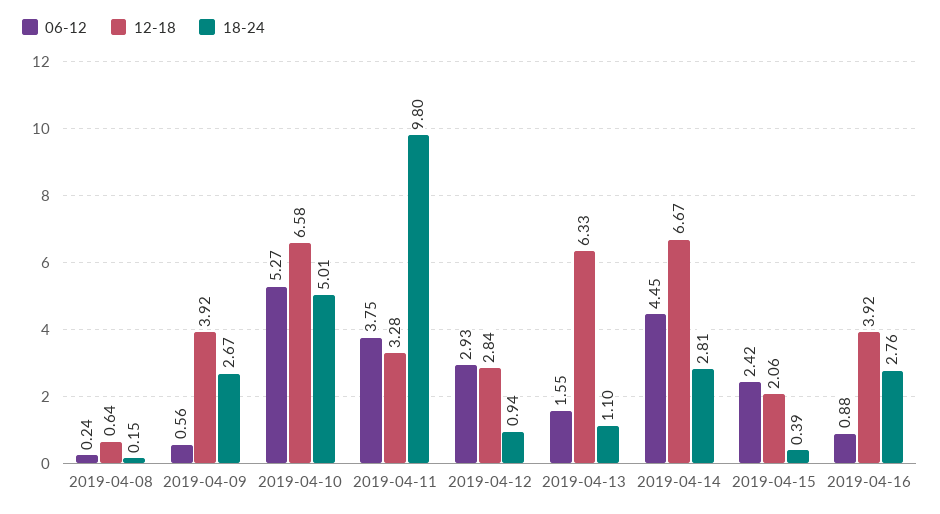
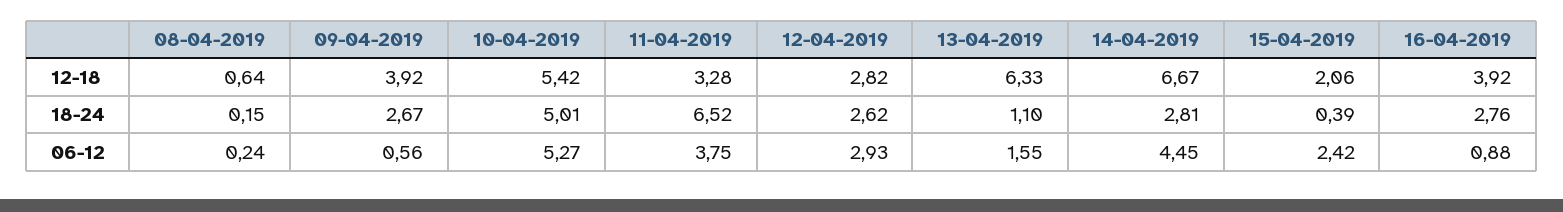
  {
    "06-12": {
      "2019-04-08": 0.24,
      "2019-04-09": 0.56,
      "2019-04-10": 5.27,
      "2019-04-11": 3.75,
      "2019-04-12": 2.93,
      "2019-04-13": 1.55,
      "2019-04-14": 4.45,
      "2019-04-15": 2.42,
      "2019-04-16": 0.88
    },
    "12-18": {
      "2019-04-08": 0.64,
      "2019-04-09": 3.92,
-     "2019-04-10": 6.58,
+     "2019-04-10": 5.42,
      "2019-04-11": 3.28,
-     "2019-04-12": 2.84,
+     "2019-04-12": 2.82,
      "2019-04-13": 6.33,
      "2019-04-14": 6.67,
      "2019-04-15": 2.06,
      "2019-04-16": 3.92
    },
    "18-24": {
      "2019-04-08": 0.15,
      "2019-04-09": 2.67,
      "2019-04-10": 5.01,
-     "2019-04-11": 9.8,
+     "2019-04-11": 6.52,
-     "2019-04-12": 0.94,
+     "2019-04-12": 2.62,
      "2019-04-13": 1.1,
      "2019-04-14": 2.81,
      "2019-04-15": 0.39,
      "2019-04-16": 2.76
    }
  }

